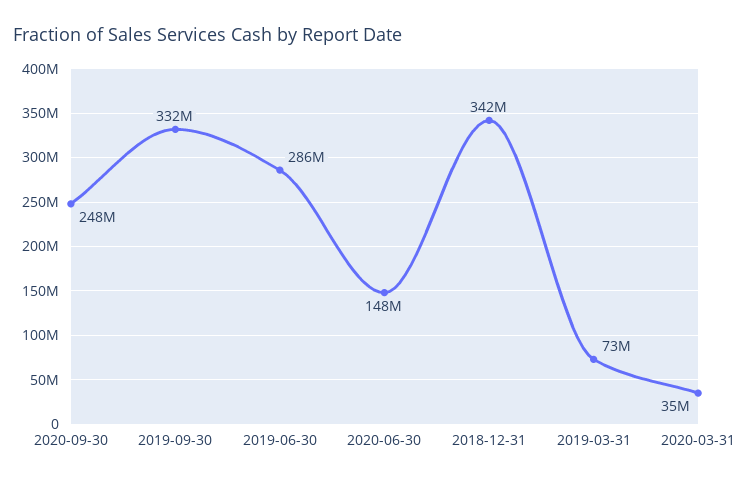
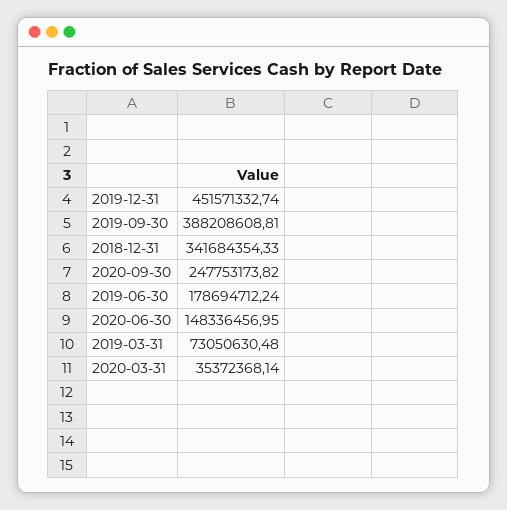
  {
    "2020-09-30": 247753173.82,
-   "2019-09-30": 332000000,
+   "2019-09-30": 388208608.81,
-   "2019-06-30": 286000000,
+   "2019-06-30": 178694712.24,
    "2020-06-30": 148336456.95,
    "2018-12-31": 341684354.33,
    "2019-03-31": 73050630.48,
-   "2020-03-31": 35372368.14
+   "2020-03-31": 35372368.14,
+   "2019-12-31": 451571332.74
  }

